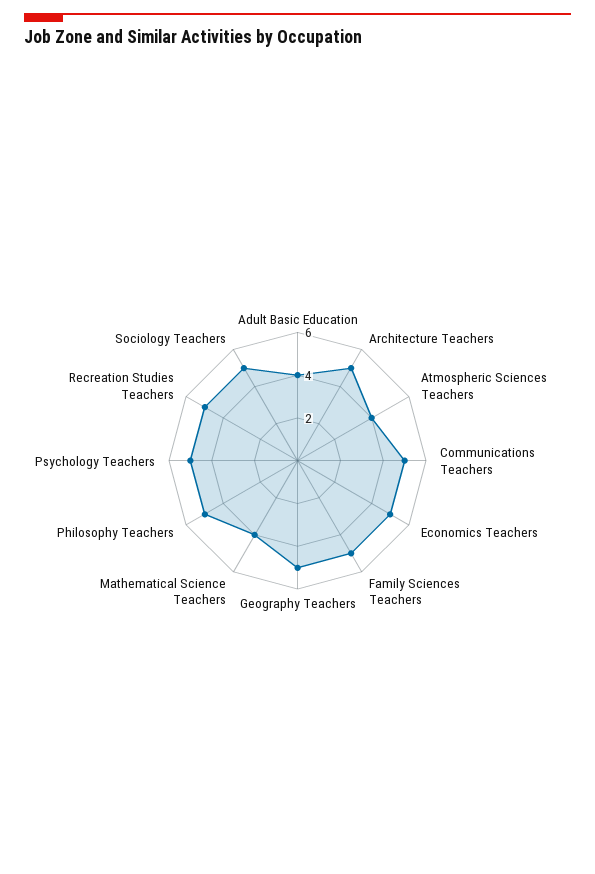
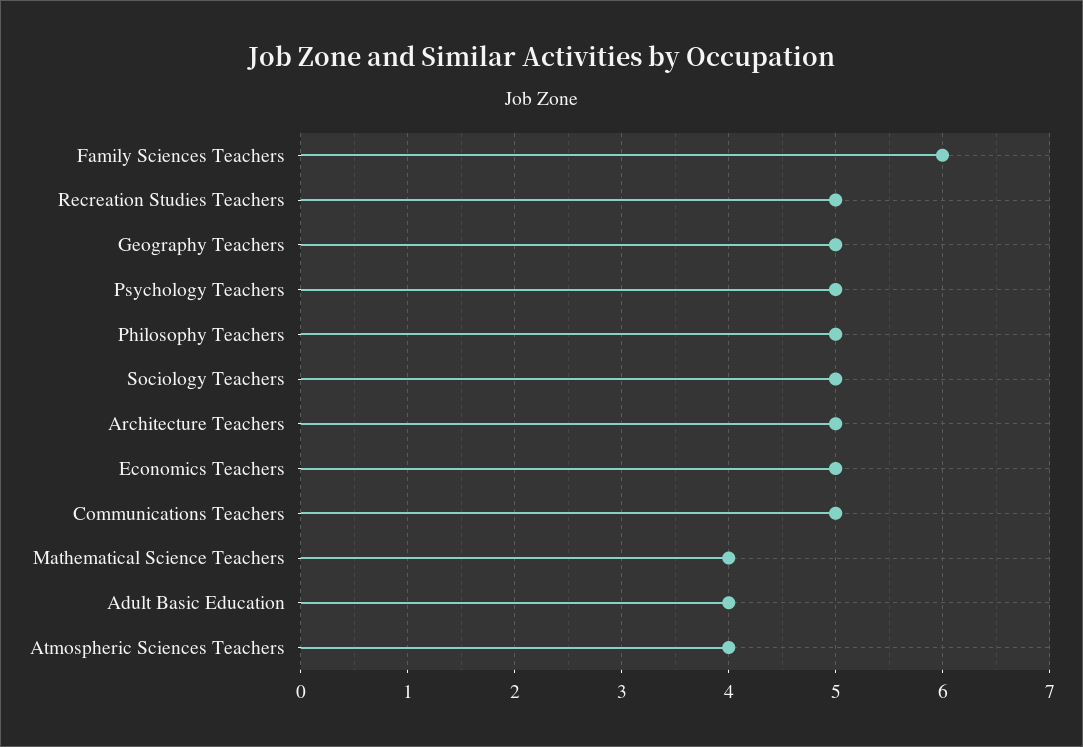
  {
    "Adult Basic Education": 4,
    "Architecture Teachers": 5,
    "Atmospheric Sciences Teachers": 4,
    "Communications Teachers": 5,
    "Economics Teachers": 5,
-   "Family Sciences Teachers": 5,
+   "Family Sciences Teachers": 6,
    "Geography Teachers": 5,
    "Mathematical Science Teachers": 4,
    "Philosophy Teachers": 5,
    "Psychology Teachers": 5,
    "Recreation Studies Teachers": 5,
    "Sociology Teachers": 5
  }

